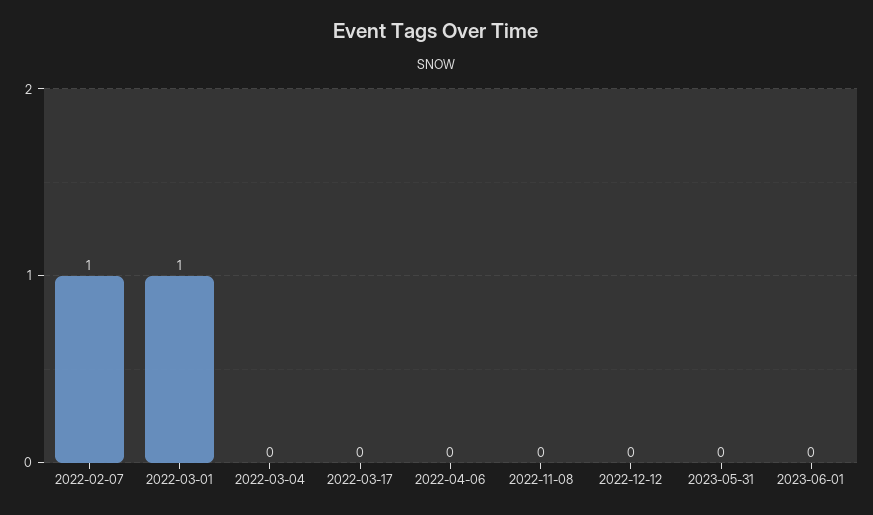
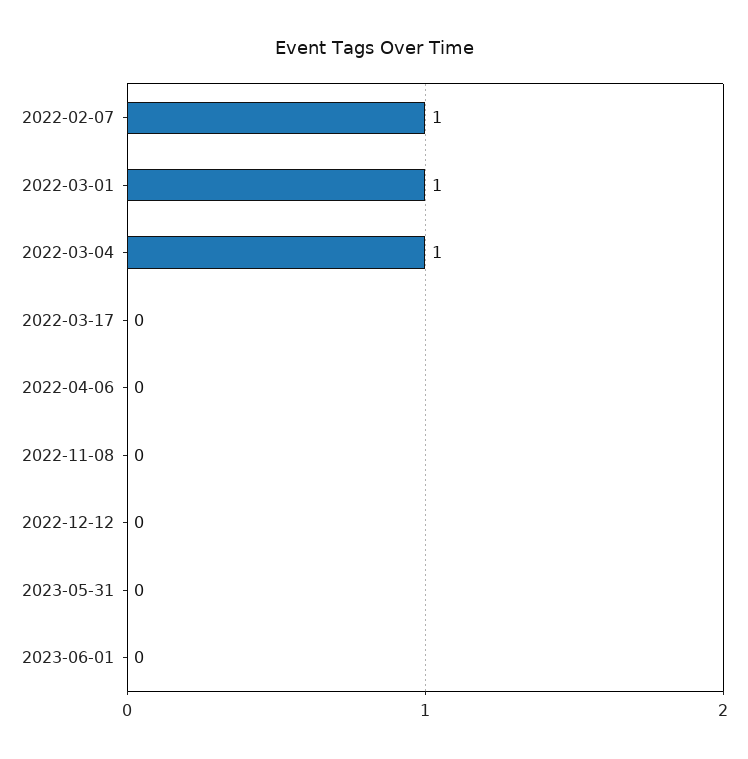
  {
    "2022-02-07": 1,
    "2022-03-01": 1,
-   "2022-03-04": 0,
+   "2022-03-04": 1,
    "2022-03-17": 0,
    "2022-04-06": 0,
    "2022-11-08": 0,
    "2022-12-12": 0,
    "2023-05-31": 0,
    "2023-06-01": 0
  }

